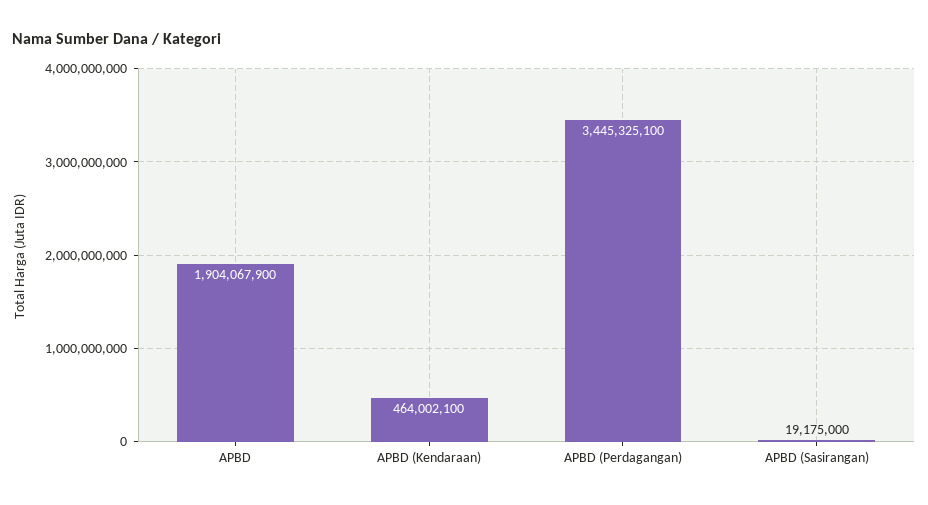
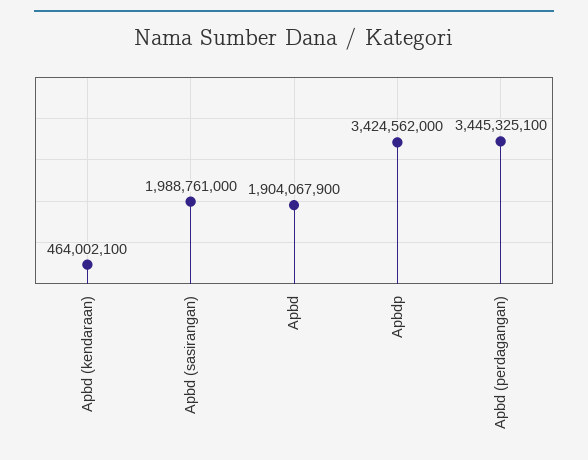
  {
    "APBD": 1904067900,
    "APBD (Kendaraan)": 464002100,
    "APBD (Perdagangan)": 3445325100,
-   "APBD (Sasirangan)": 19175000
+   "APBD (Sasirangan)": 1988761000,
+   "Apbdp": 3424562000
  }

